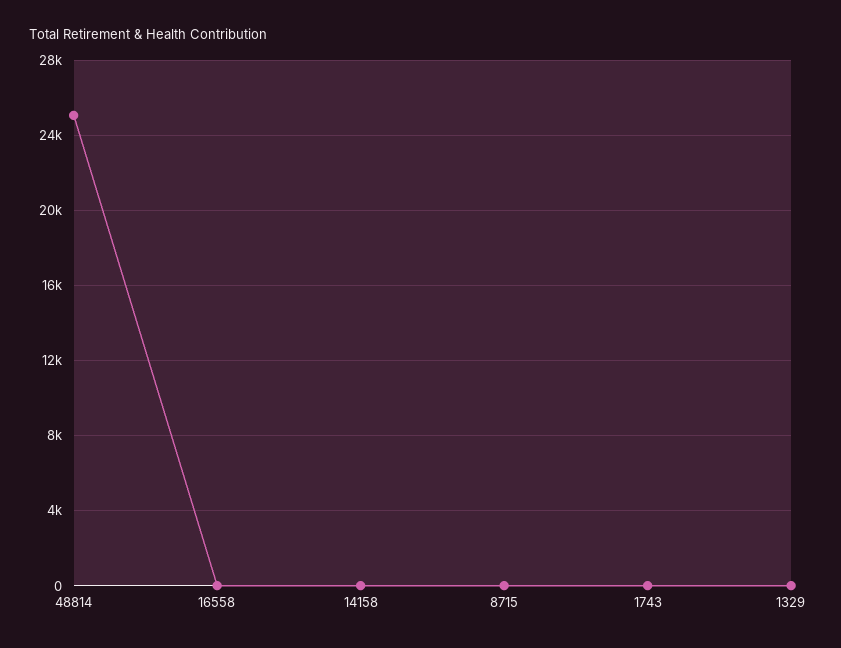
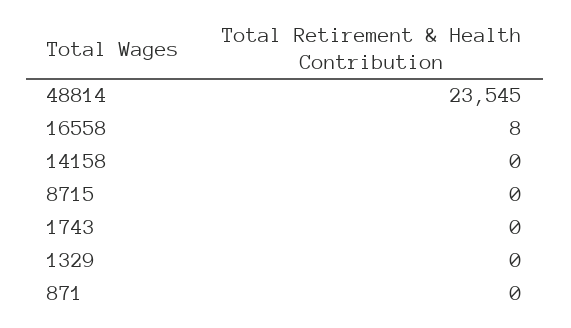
  {
-   "48814": 25000,
+   "48814": 23545,
    "16558": 8,
    "14158": 0,
    "8715": 0,
    "1743": 0,
-   "1329": 0
+   "1329": 0,
+   "871": 0
  }

